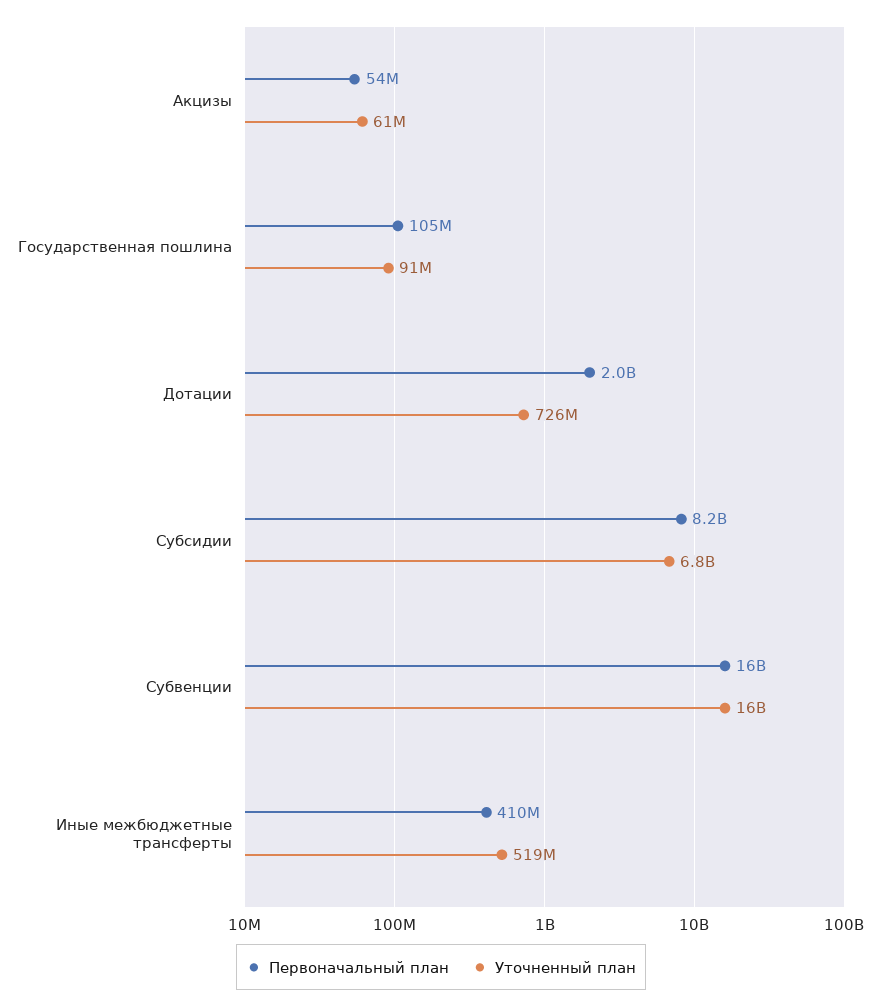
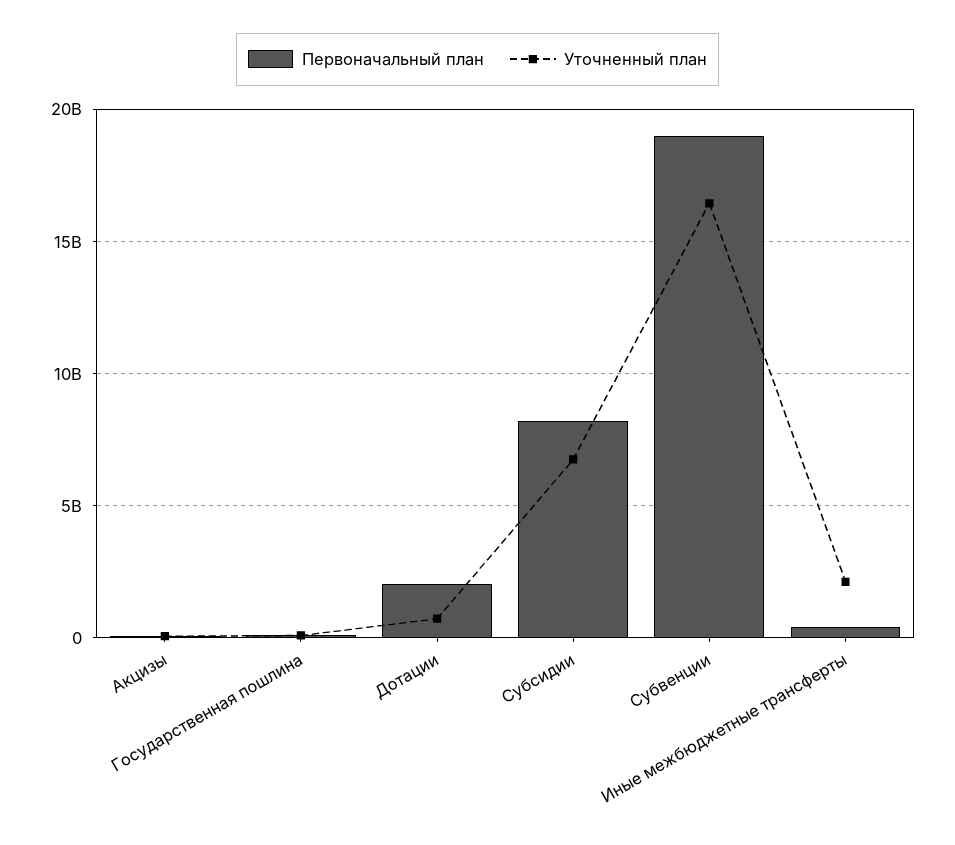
  {
    "Первоначальный план": {
      "Акцизы": 54000000,
      "Государственная пошлина": 105000000,
      "Дотации": 2000000000,
      "Субсидии": 8200000000,
-     "Субвенции": 16000000000,
+     "Субвенции": 19000000000,
      "Иные межбюджетные трансферты": 410000000
    },
    "Уточненный план": {
      "Акцизы": 61000000,
      "Государственная пошлина": 91000000,
      "Дотации": 726000000,
      "Субсидии": 6800000000,
      "Субвенции": 16000000000,
-     "Иные межбюджетные трансферты": 519000000
+     "Иные межбюджетные трансферты": 2000000000
    }
  }

